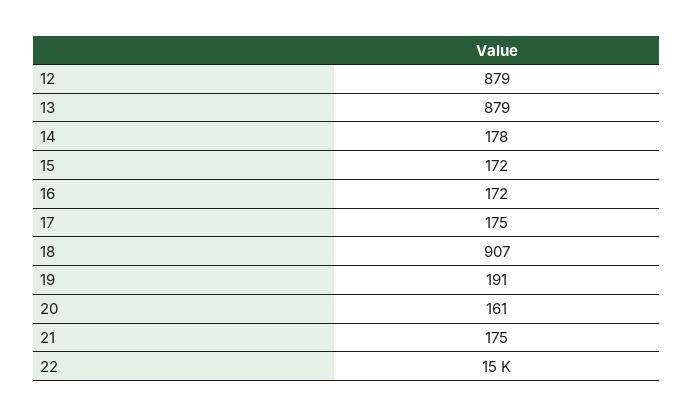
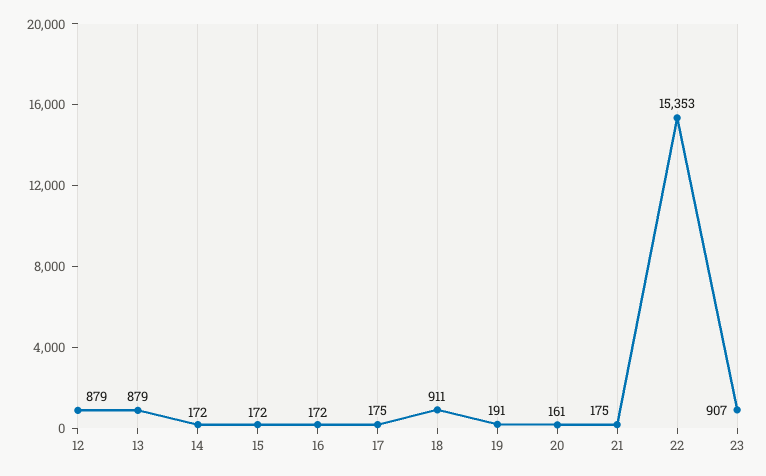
  {
    "12": 879,
    "13": 879,
-   "14": 178,
+   "14": 172,
    "15": 172,
    "16": 172,
    "17": 175,
-   "18": 907,
+   "18": 911,
    "19": 191,
    "20": 161,
    "21": 175,
-   "22": 15353
+   "22": 15353,
+   "23": 907
  }

